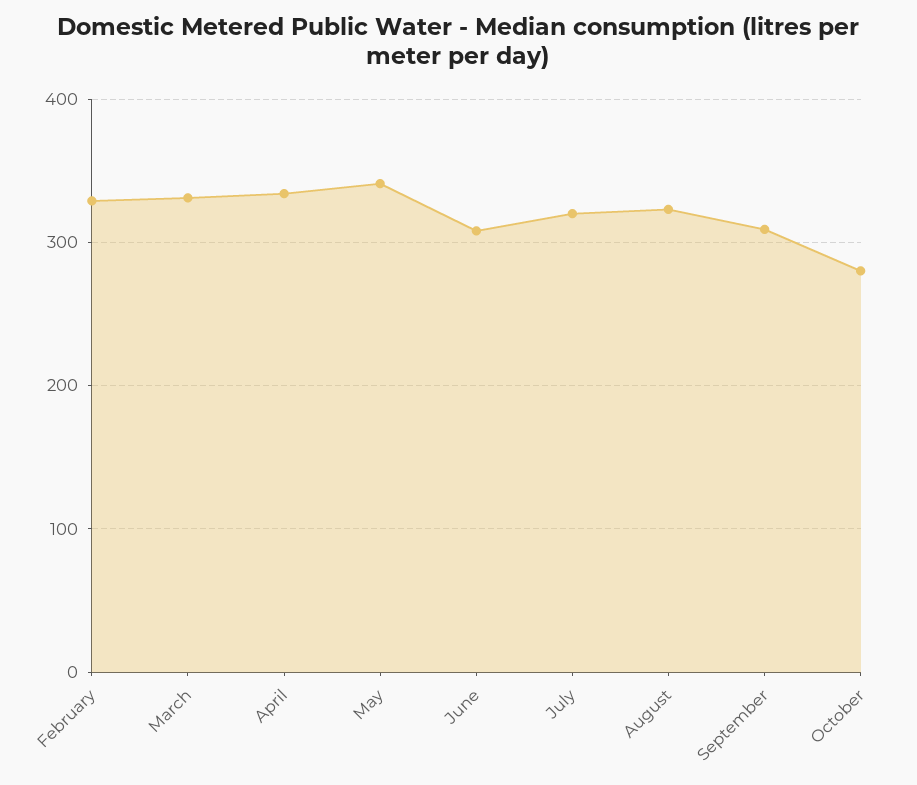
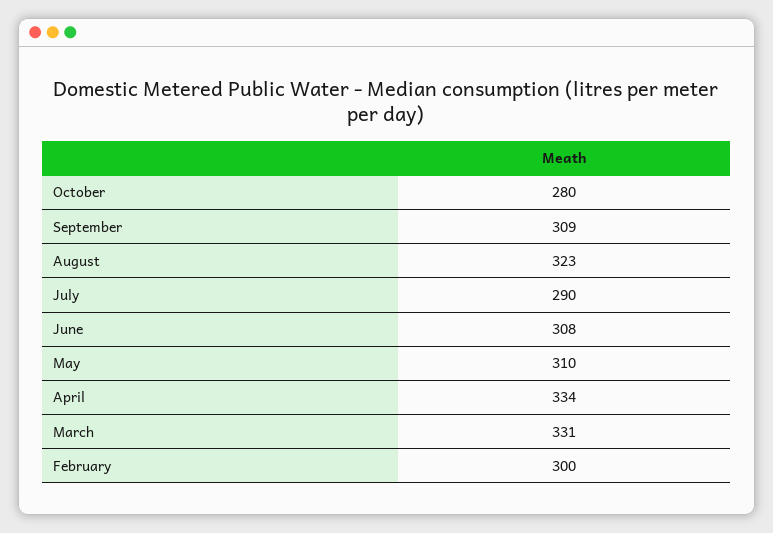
  {
-   "February": 330,
+   "February": 300,
    "March": 331,
    "April": 334,
-   "May": 340,
+   "May": 310,
    "June": 308,
-   "July": 320,
+   "July": 290,
    "August": 323,
    "September": 309,
    "October": 280
  }

